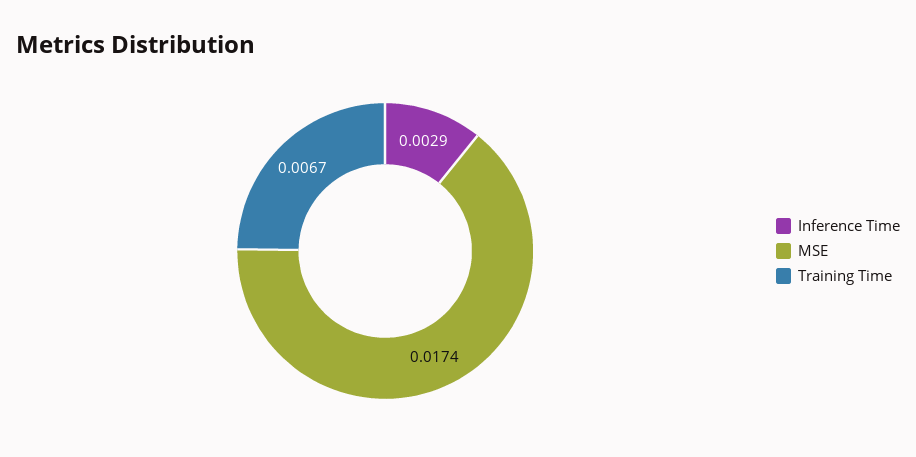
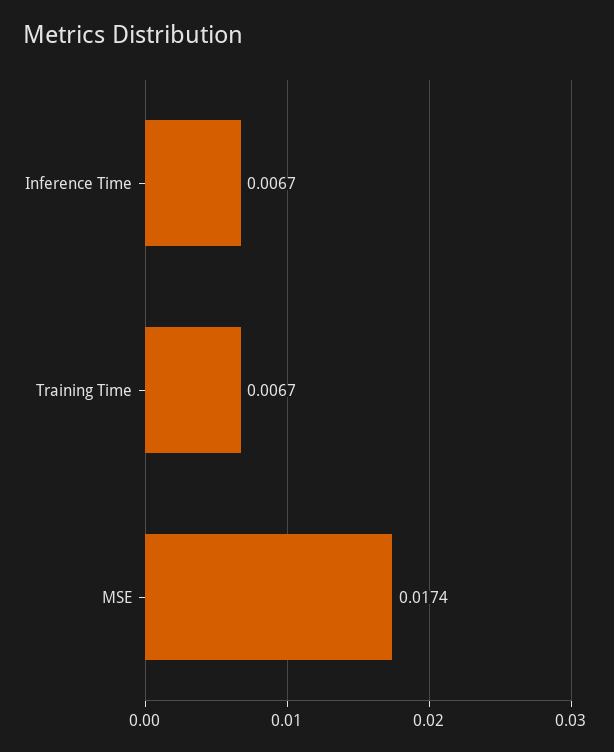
  {
-   "Inference Time": 0.0029,
+   "Inference Time": 0.0067,
    "MSE": 0.0174,
    "Training Time": 0.0067
  }

